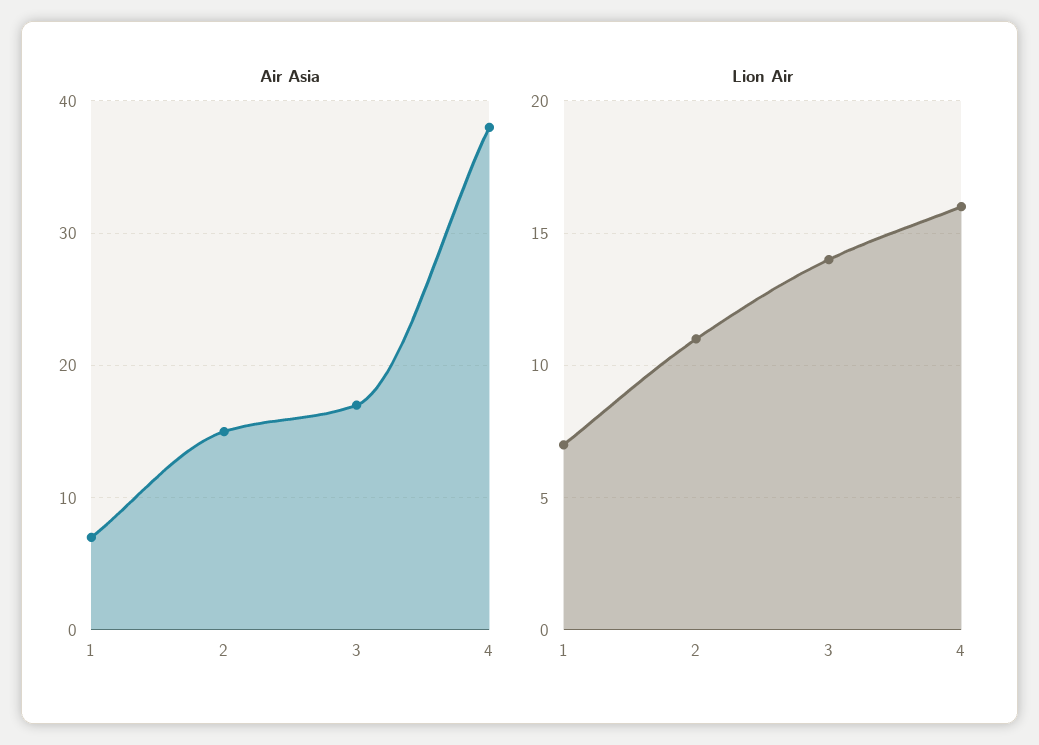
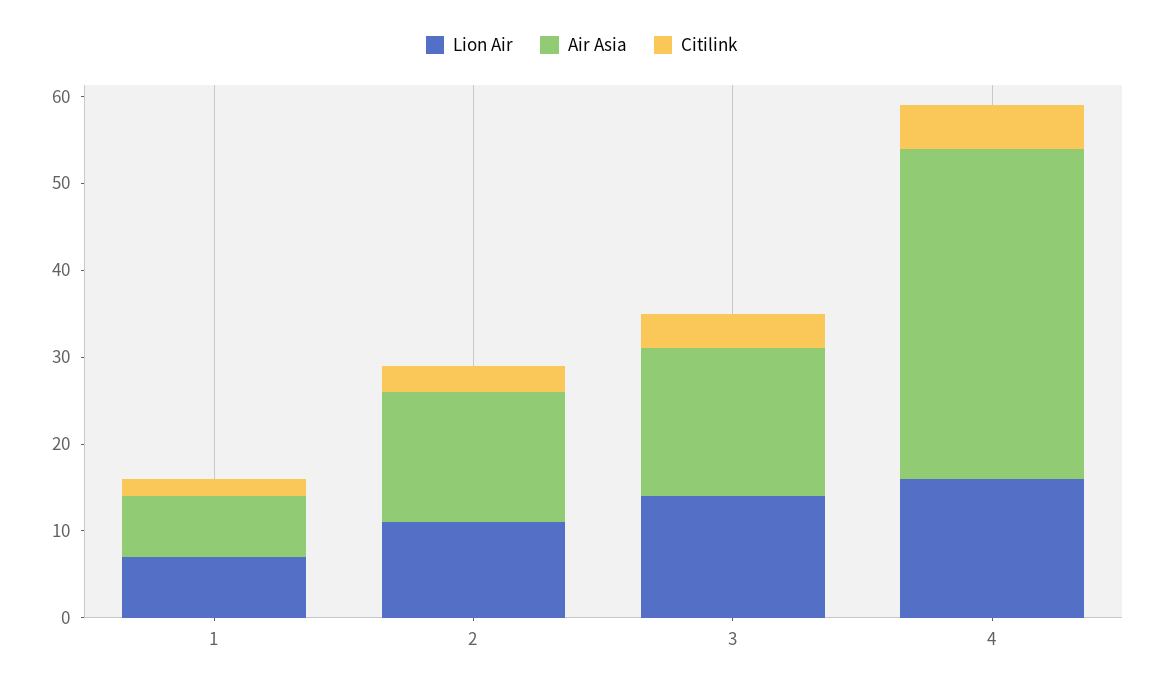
  {
    "Air Asia": {
      "1": 7,
      "2": 15,
      "3": 17,
      "4": 38
    },
    "Lion Air": {
      "1": 7,
      "2": 11,
      "3": 14,
      "4": 16
-   }
+   },
+   "Citilink": {
+     "1": 2,
+     "2": 3,
+     "3": 4,
+     "4": 5
+   }
  }

